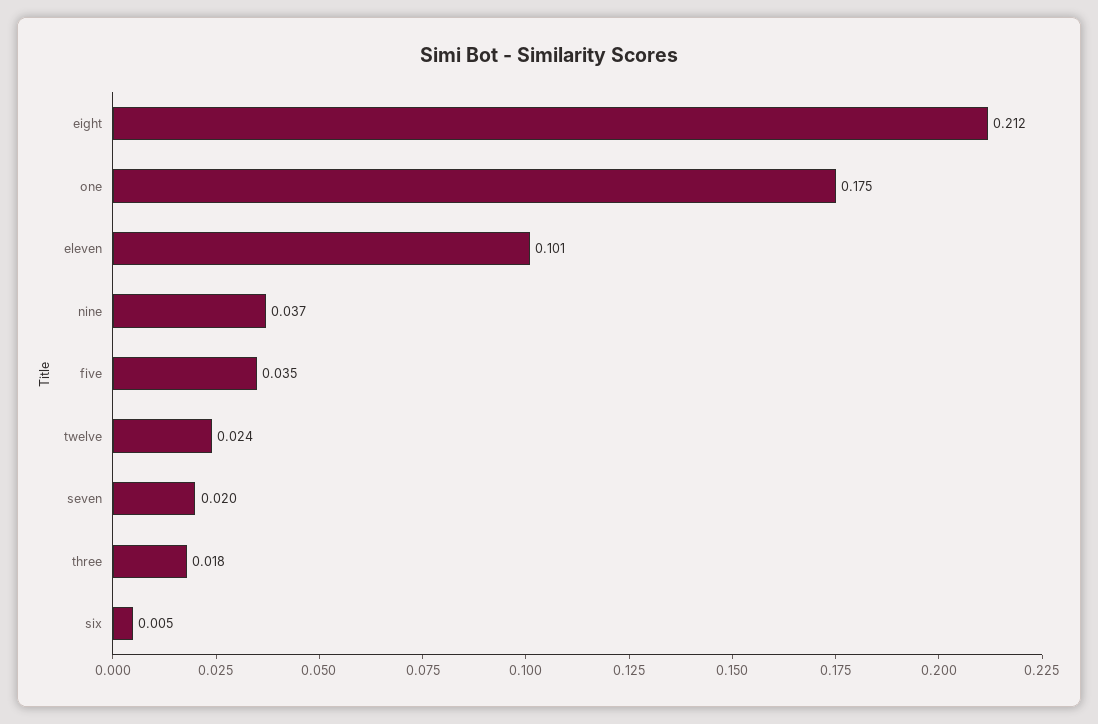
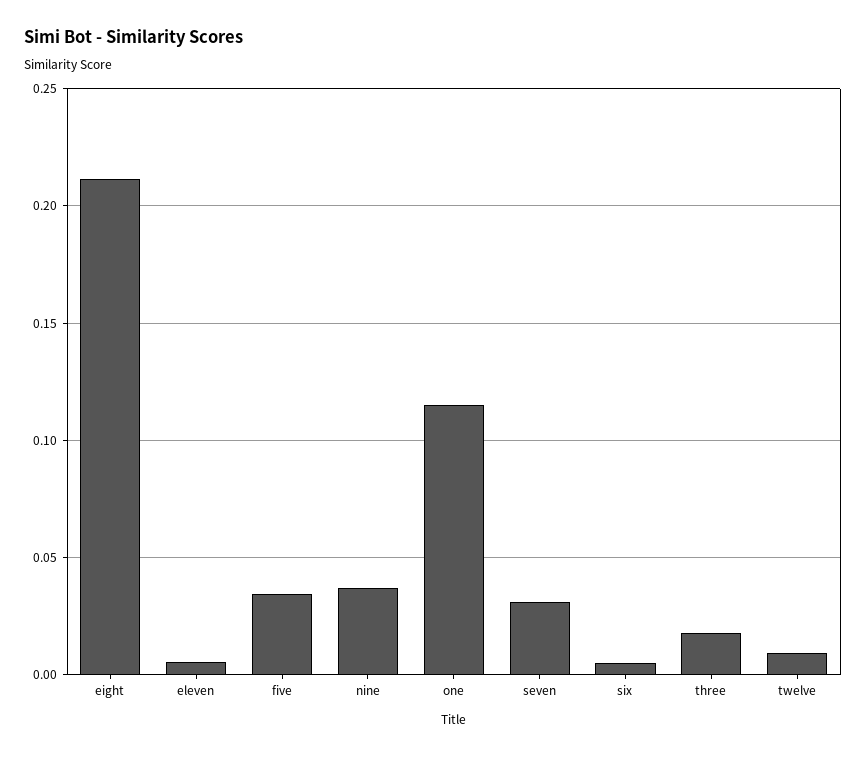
  {
    "eight": 0.212,
-   "one": 0.175,
+   "one": 0.115,
-   "eleven": 0.101,
+   "eleven": 0.005,
    "nine": 0.037,
    "five": 0.035,
-   "twelve": 0.024,
+   "twelve": 0.01,
-   "seven": 0.02,
+   "seven": 0.03,
    "three": 0.018,
    "six": 0.005
  }

